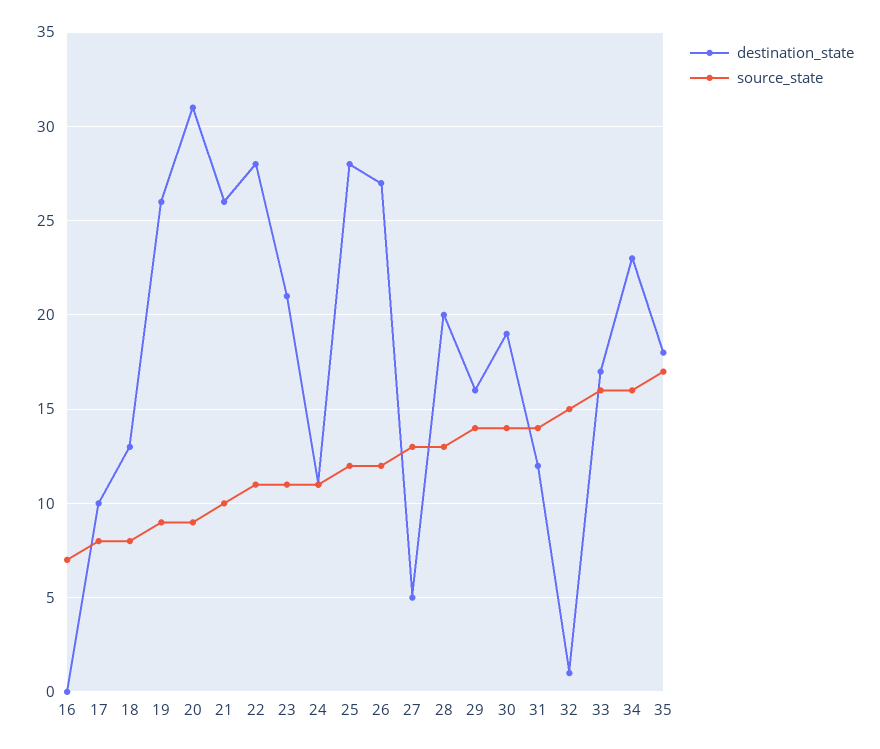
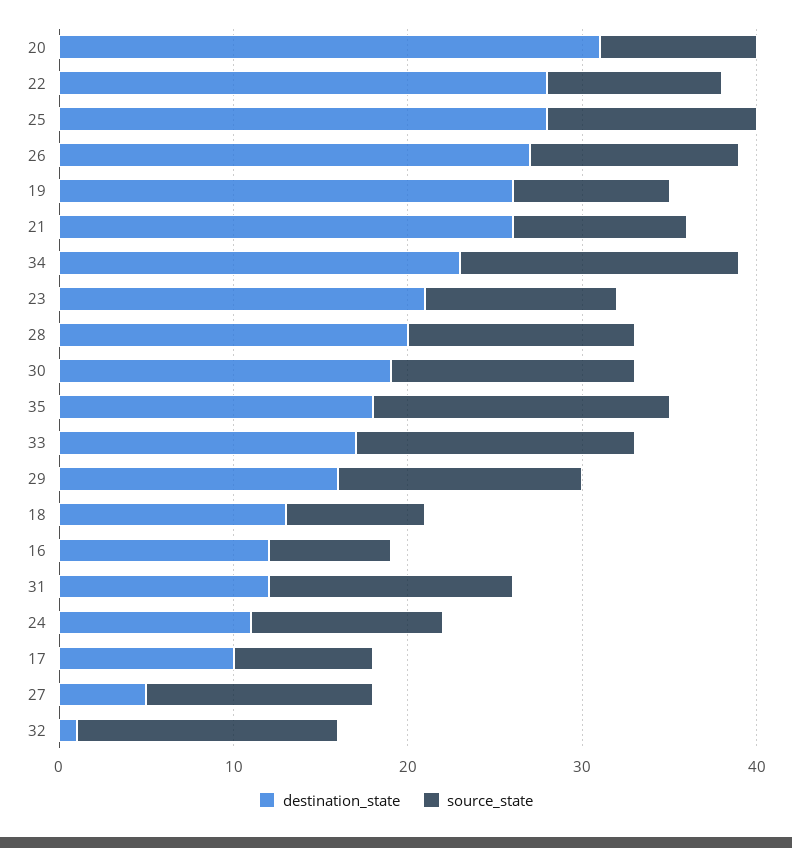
  {
    "destination_state": {
-     "16": 0,
+     "16": 12,
      "17": 10,
      "18": 13,
      "19": 26,
      "20": 31,
      "21": 26,
      "22": 28,
      "23": 21,
      "24": 11,
      "25": 28,
      "26": 27,
      "27": 5,
      "28": 20,
      "29": 16,
      "30": 19,
      "31": 12,
      "32": 1,
      "33": 17,
      "34": 23,
      "35": 18
    },
    "source_state": {
      "16": 7,
      "17": 8,
      "18": 8,
      "19": 9,
      "20": 9,
      "21": 10,
-     "22": 11,
+     "22": 10,
      "23": 11,
      "24": 11,
      "25": 12,
      "26": 12,
      "27": 13,
      "28": 13,
      "29": 14,
      "30": 14,
      "31": 14,
      "32": 15,
      "33": 16,
      "34": 16,
      "35": 17
    }
  }

